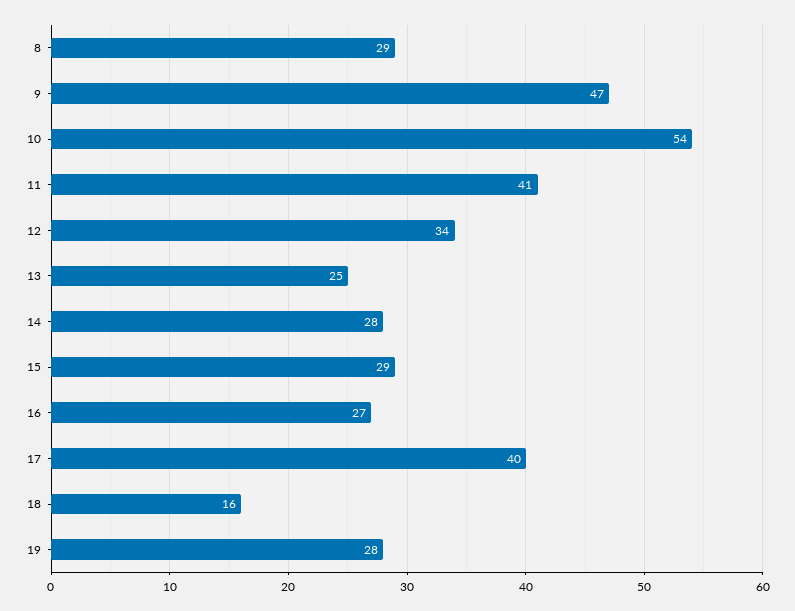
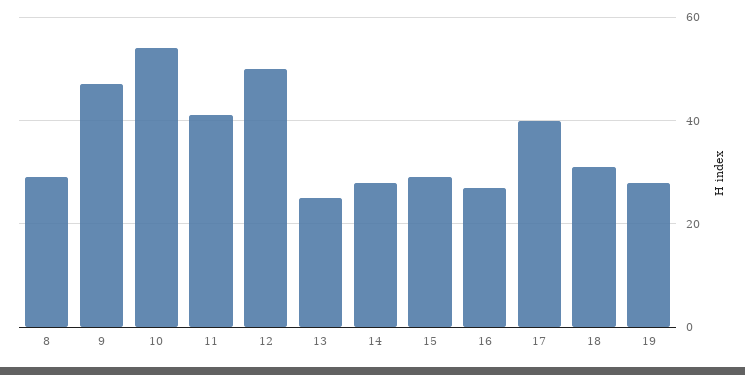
  {
    "8": 29,
    "9": 47,
    "10": 54,
    "11": 41,
-   "12": 34,
+   "12": 50,
    "13": 25,
    "14": 28,
    "15": 29,
    "16": 27,
    "17": 40,
-   "18": 16,
+   "18": 30,
    "19": 28
  }

